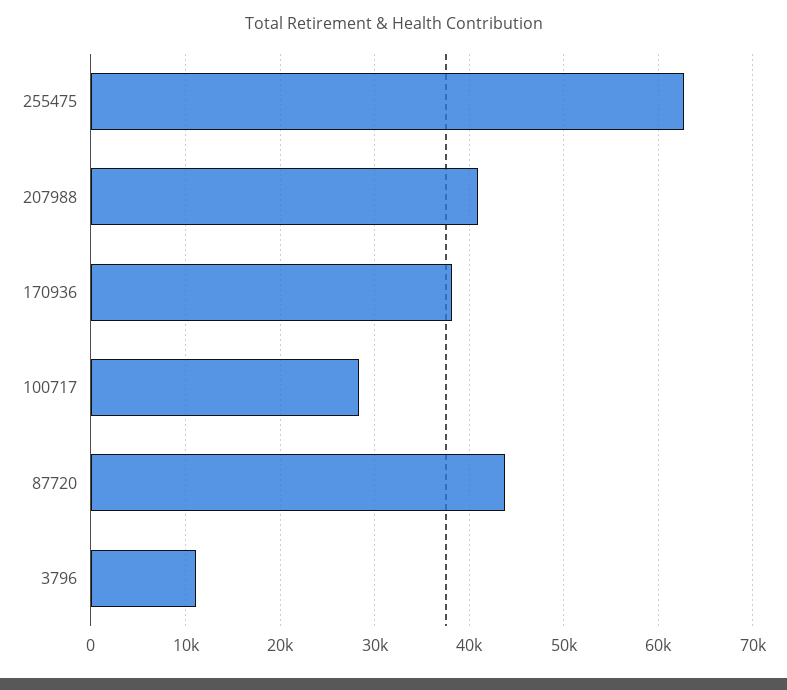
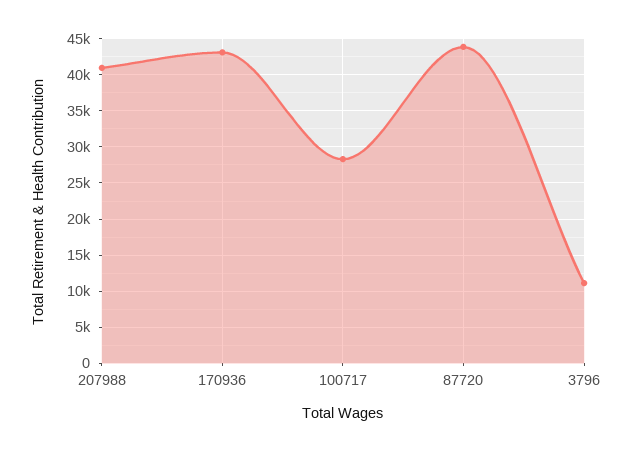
  {
-   "255475": 63000,
    "207988": 41000,
-   "170936": 38000,
+   "170936": 43000,
    "100717": 28000,
    "87720": 44000,
    "3796": 11000
  }

